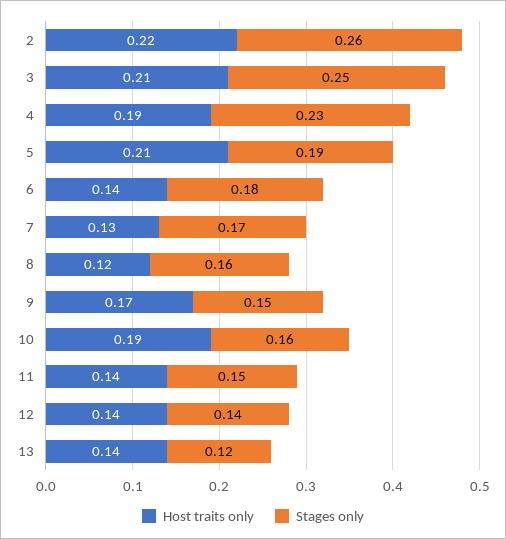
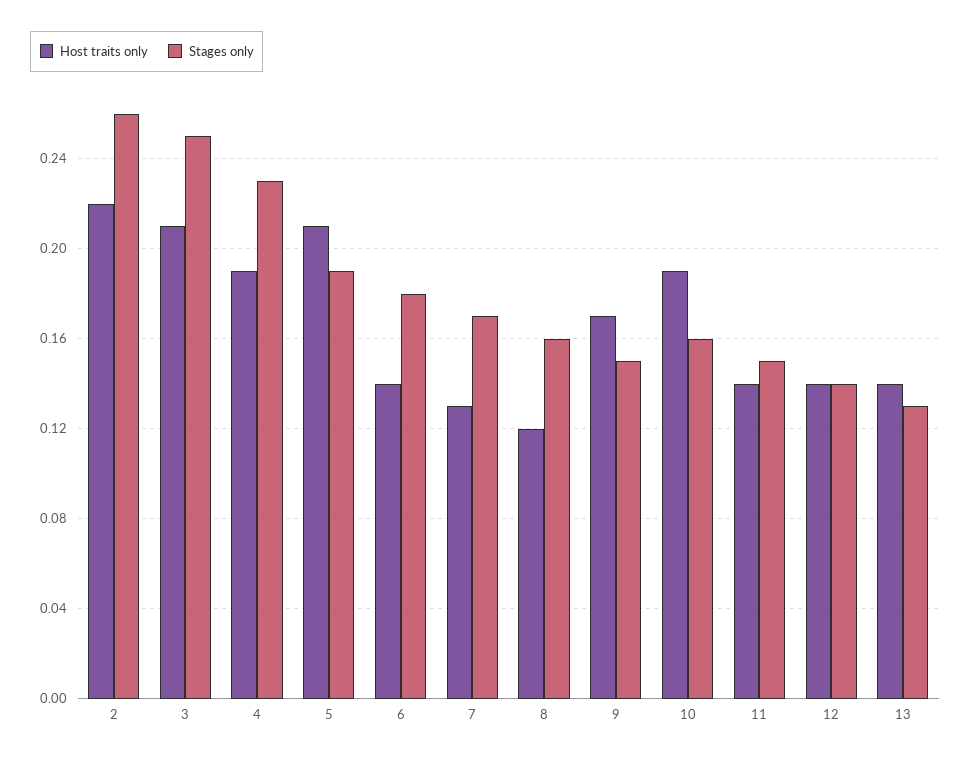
  {
    "Host traits only": {
      "2": 0.22,
      "3": 0.21,
      "4": 0.19,
      "5": 0.21,
      "6": 0.14,
      "7": 0.13,
      "8": 0.12,
      "9": 0.17,
      "10": 0.19,
      "11": 0.14,
      "12": 0.14,
      "13": 0.14
    },
    "Stages only": {
      "2": 0.26,
      "3": 0.25,
      "4": 0.23,
      "5": 0.19,
      "6": 0.18,
      "7": 0.17,
      "8": 0.16,
      "9": 0.15,
      "10": 0.16,
      "11": 0.15,
      "12": 0.14,
-     "13": 0.12
+     "13": 0.13
    }
  }

